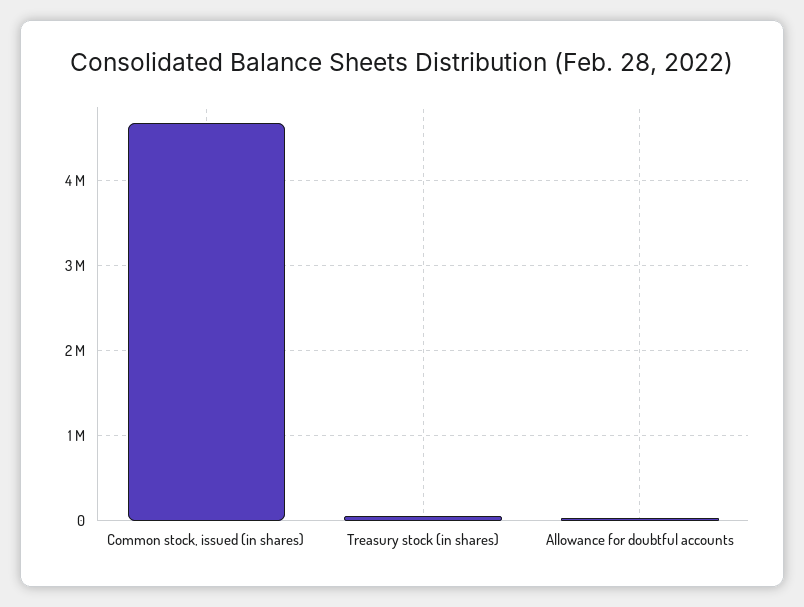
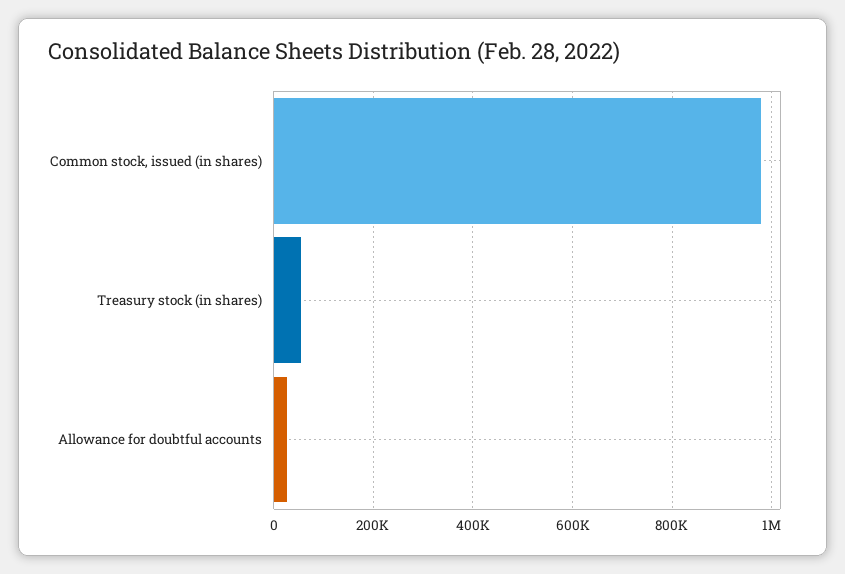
  {
-   "Common stock, issued (in shares)": 4700000,
+   "Common stock, issued (in shares)": 980000,
    "Treasury stock (in shares)": 60000,
    "Allowance for doubtful accounts": 20000
  }

